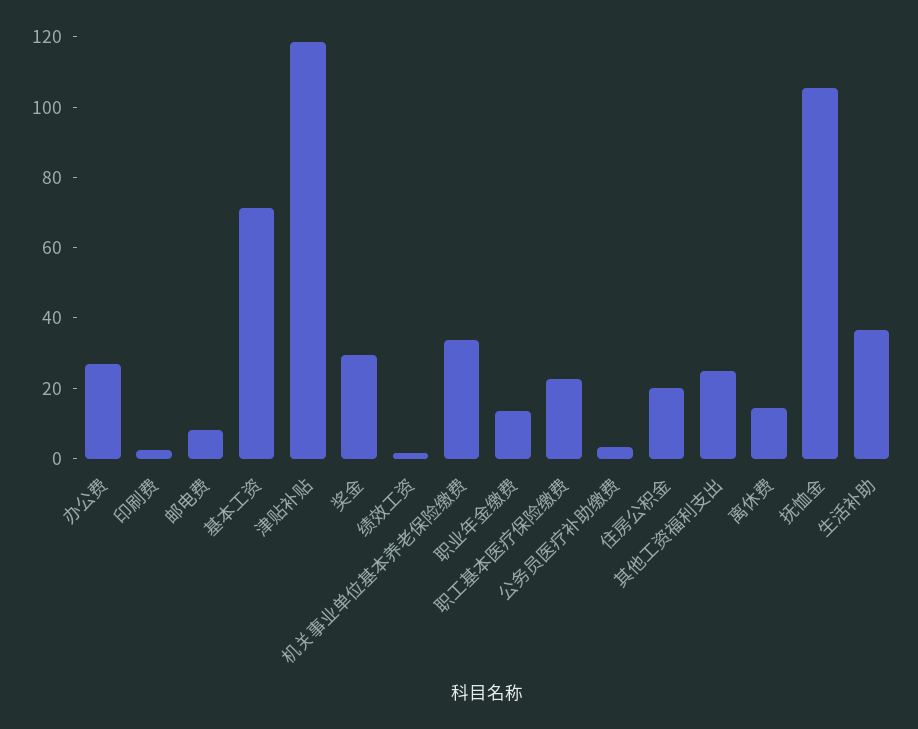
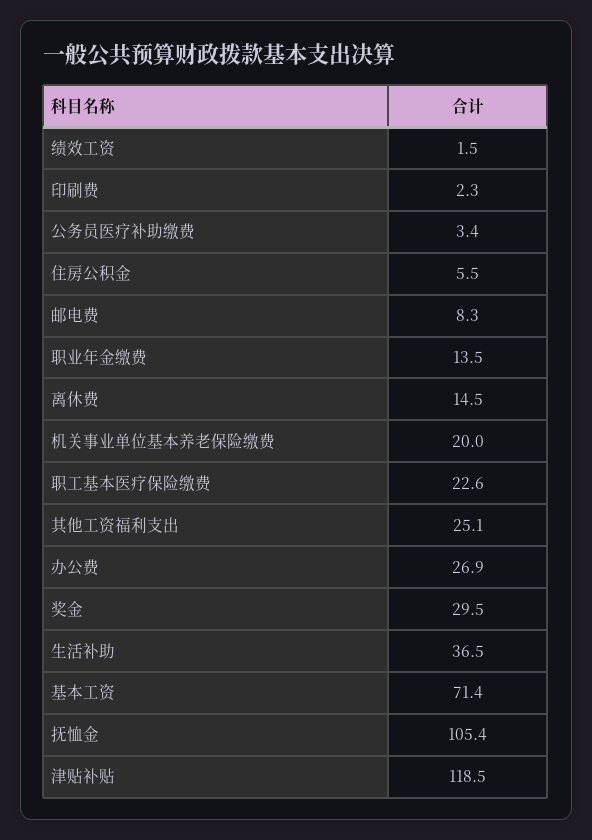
  {
    "办公费": 26.9,
    "印刷费": 2.3,
    "邮电费": 8.3,
    "基本工资": 71.4,
    "津贴补贴": 118.5,
    "奖金": 29.5,
    "绩效工资": 1.5,
-   "机关事业单位基本养老保险缴费": 35,
+   "机关事业单位基本养老保险缴费": 20,
    "职业年金缴费": 13.5,
    "职工基本医疗保险缴费": 22.6,
    "公务员医疗补助缴费": 3.4,
-   "住房公积金": 20,
+   "住房公积金": 5.5,
    "其他工资福利支出": 25.1,
    "离休费": 14.5,
    "抚恤金": 105.4,
    "生活补助": 36.5
  }

